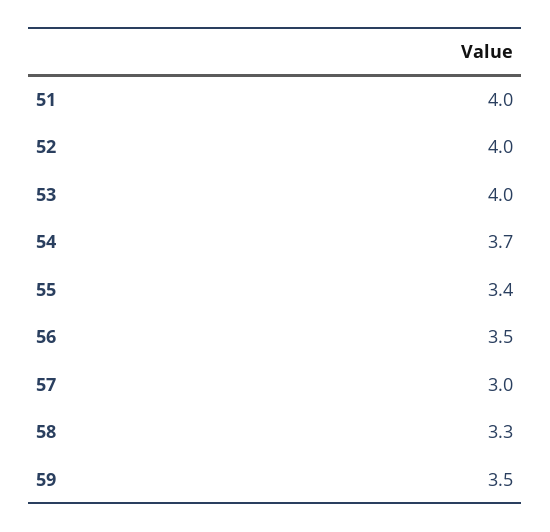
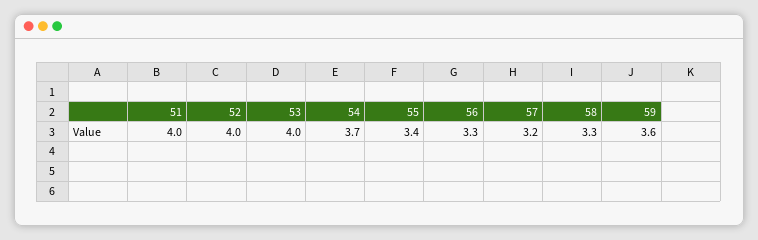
  {
    "51": 4,
    "52": 4,
    "53": 4,
    "54": 3.7,
    "55": 3.4,
-   "56": 3.5,
+   "56": 3.3,
-   "57": 3,
+   "57": 3.2,
    "58": 3.3,
-   "59": 3.5
+   "59": 3.6
  }

